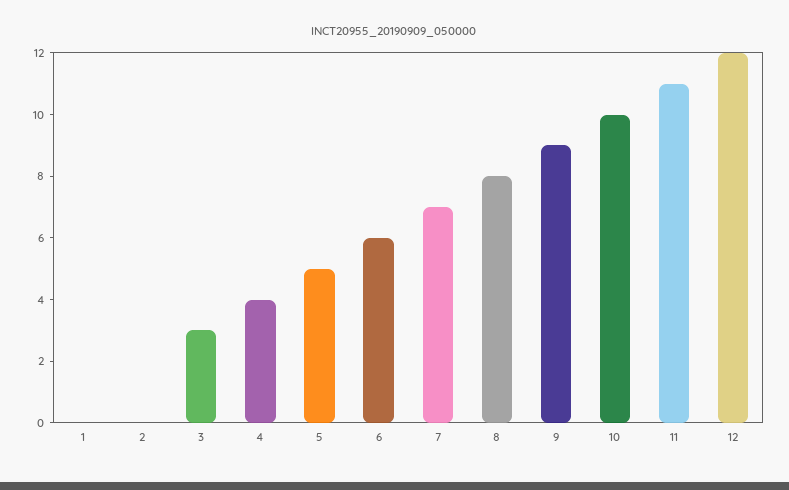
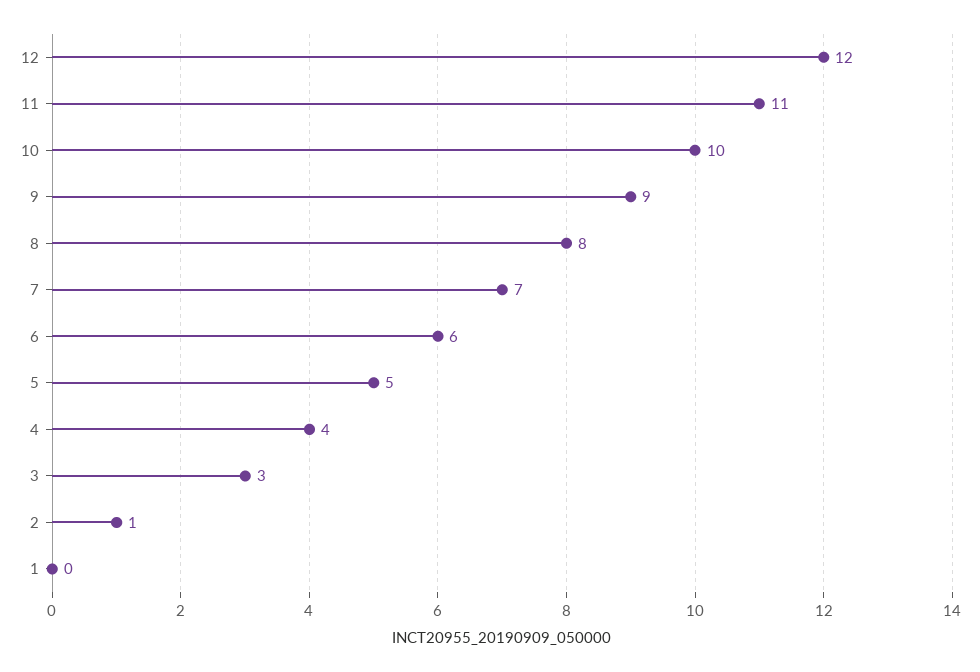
  {
    "1": 0,
-   "2": 0,
+   "2": 1,
    "3": 3,
    "4": 4,
    "5": 5,
    "6": 6,
    "7": 7,
    "8": 8,
    "9": 9,
    "10": 10,
    "11": 11,
    "12": 12
  }

